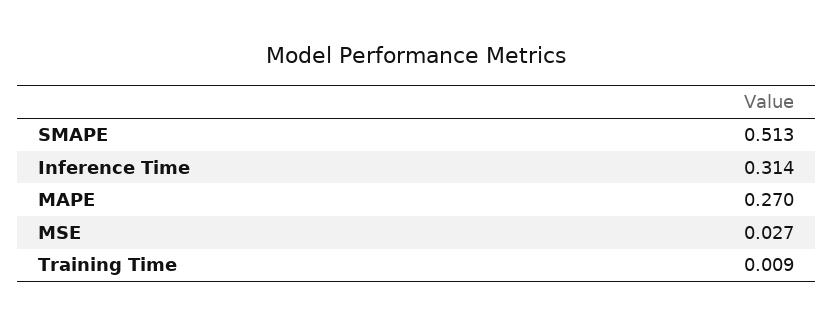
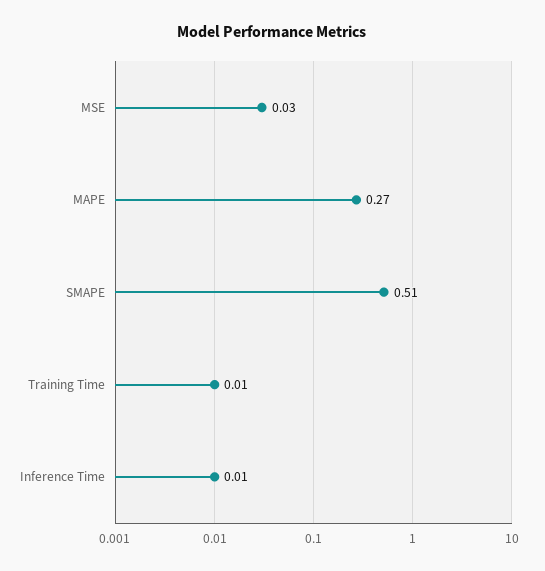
  {
    "SMAPE": 0.513,
-   "Inference Time": 0.314,
+   "Inference Time": 0.01,
    "MAPE": 0.27,
    "MSE": 0.027,
    "Training Time": 0.009
  }

